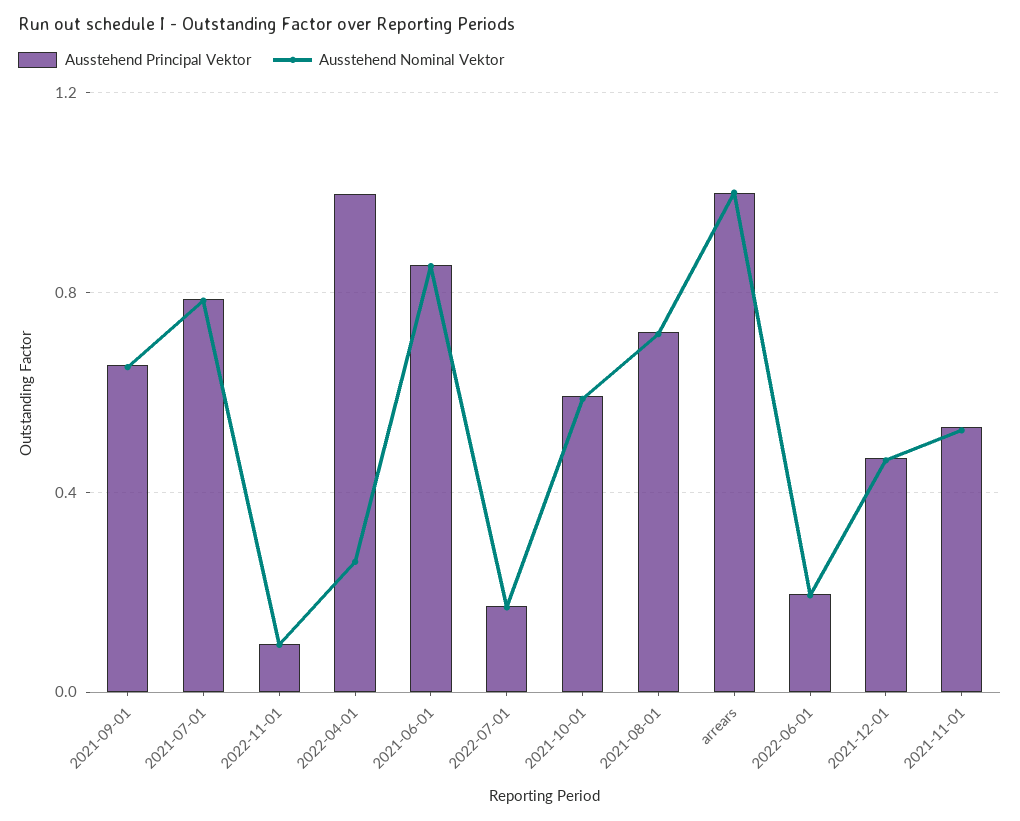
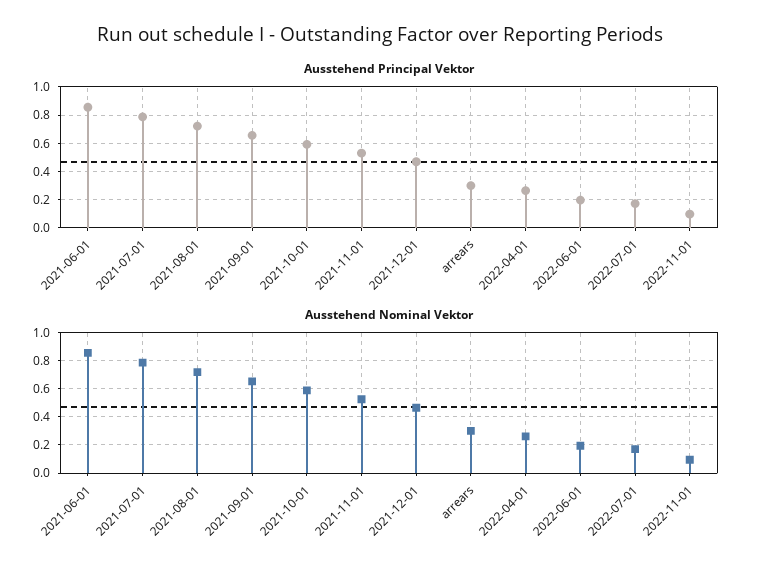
  {
    "Ausstehend Principal Vektor": {
      "2021-09-01": 0.65,
      "2021-07-01": 0.8,
      "2022-11-01": 0.1,
-     "2022-04-01": 1,
+     "2022-04-01": 0.25,
      "2021-06-01": 0.85,
      "2022-07-01": 0.15,
      "2021-10-01": 0.6,
      "2021-08-01": 0.7,
-     "arrears": 1,
+     "arrears": 0.3,
      "2022-06-01": 0.2,
      "2021-12-01": 0.45,
      "2021-11-01": 0.55
    },
    "Ausstehend Nominal Vektor": {
      "2021-09-01": 0.65,
      "2021-07-01": 0.8,
      "2022-11-01": 0.1,
      "2022-04-01": 0.25,
      "2021-06-01": 0.85,
      "2022-07-01": 0.15,
      "2021-10-01": 0.6,
      "2021-08-01": 0.7,
-     "arrears": 1,
+     "arrears": 0.3,
      "2022-06-01": 0.2,
      "2021-12-01": 0.45,
      "2021-11-01": 0.5
    }
  }

